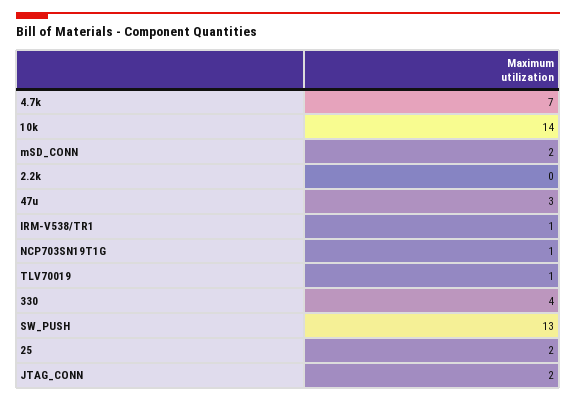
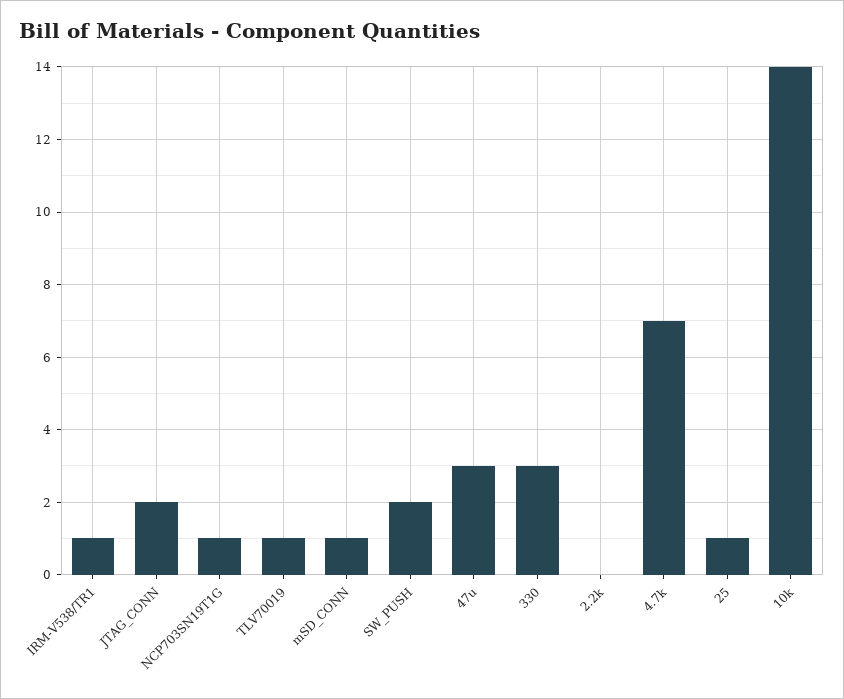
  {
    "4.7k": 7,
    "10k": 14,
-   "mSD_CONN": 2,
+   "mSD_CONN": 1,
    "2.2k": 0,
    "47u": 3,
    "IRM-V538/TR1": 1,
    "NCP703SN19T1G": 1,
    "TLV70019": 1,
-   "330": 4,
+   "330": 3,
-   "SW_PUSH": 13,
+   "SW_PUSH": 2,
-   "25": 2,
+   "25": 1,
    "JTAG_CONN": 2
  }

